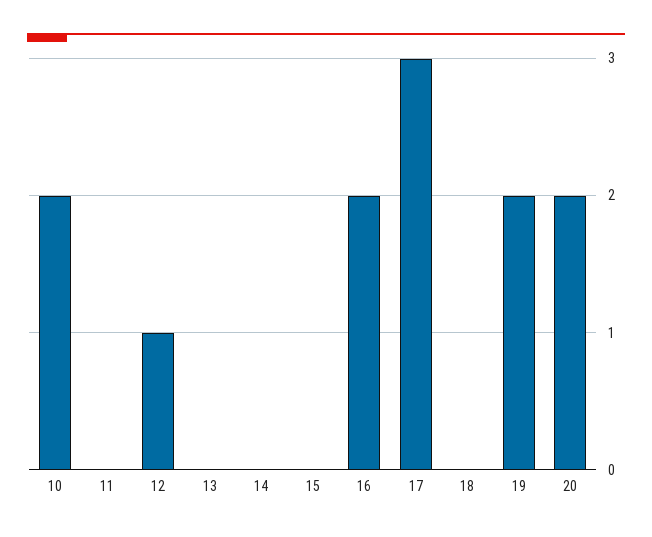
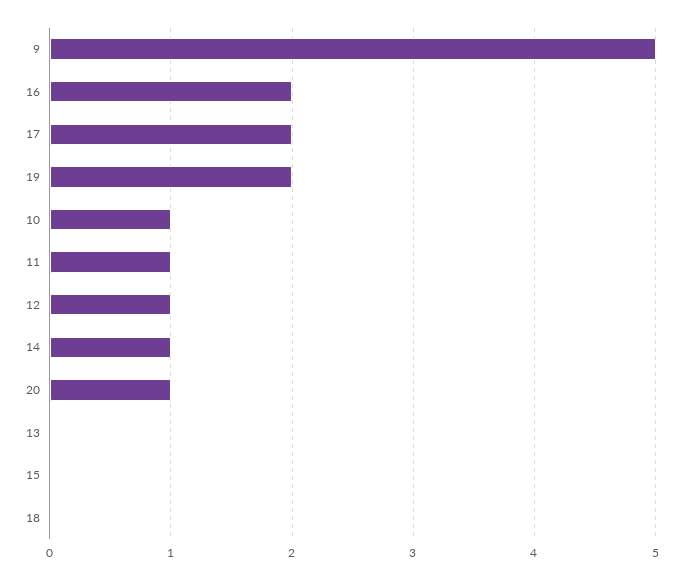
  {
-   "10": 2,
+   "10": 1,
-   "11": 0,
+   "11": 1,
    "12": 1,
    "13": 0,
-   "14": 0,
+   "14": 1,
    "15": 0,
    "16": 2,
-   "17": 3,
+   "17": 2,
    "18": 0,
    "19": 2,
-   "20": 2
+   "20": 1,
+   "9": 5
  }

